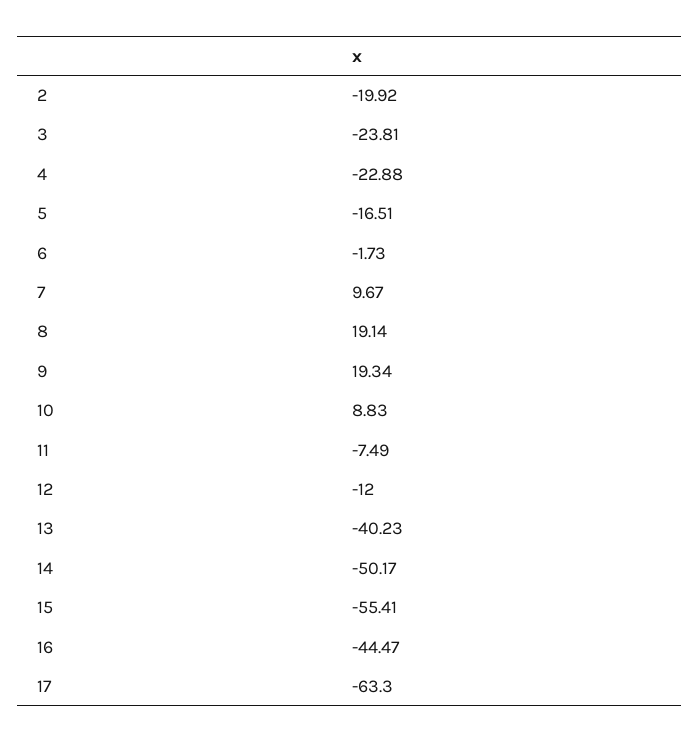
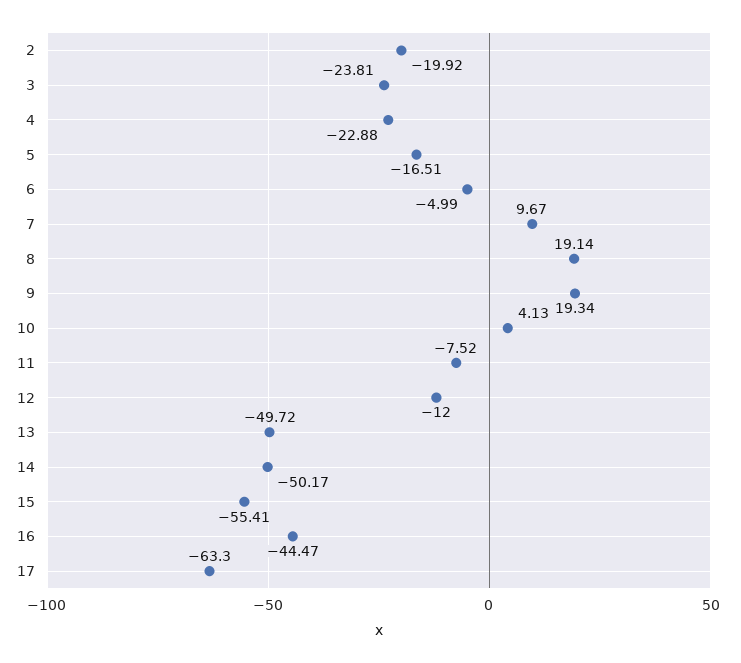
  {
    "2": -19.92,
    "3": -23.81,
    "4": -22.88,
    "5": -16.51,
-   "6": -1.73,
+   "6": -4.99,
    "7": 9.67,
    "8": 19.14,
    "9": 19.34,
-   "10": 8.83,
+   "10": 4.13,
-   "11": -7.49,
+   "11": -7.52,
    "12": -12,
-   "13": -40.23,
+   "13": -49.72,
    "14": -50.17,
    "15": -55.41,
    "16": -44.47,
    "17": -63.3
  }

